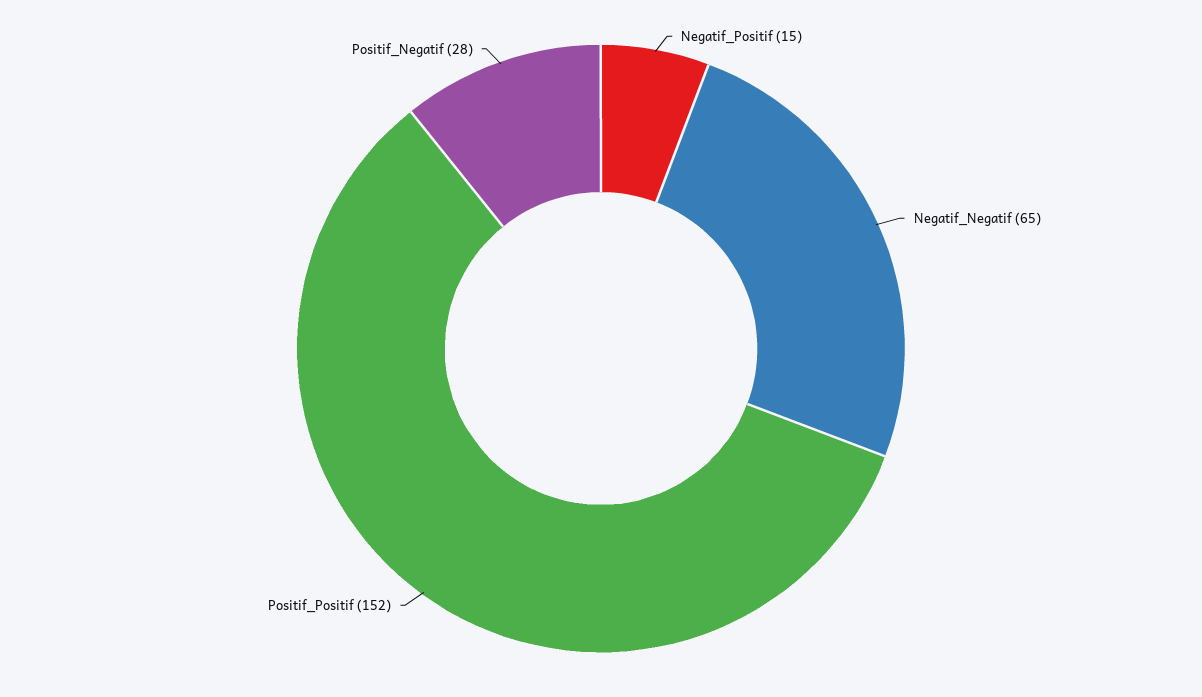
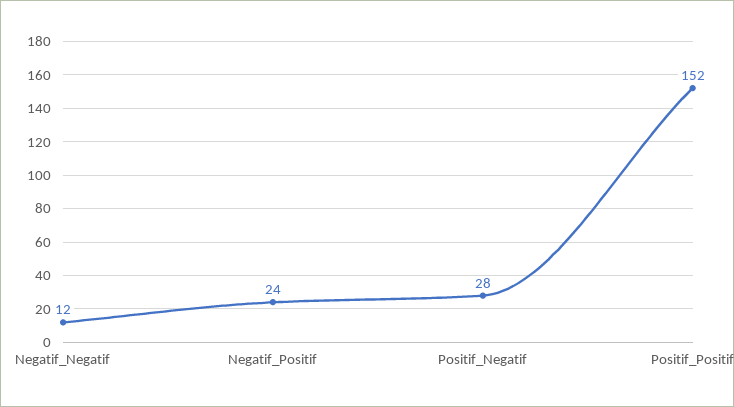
  {
-   "Negatif_Positif": 15,
+   "Negatif_Positif": 24,
-   "Negatif_Negatif": 65,
+   "Negatif_Negatif": 12,
    "Positif_Positif": 152,
    "Positif_Negatif": 28
  }

